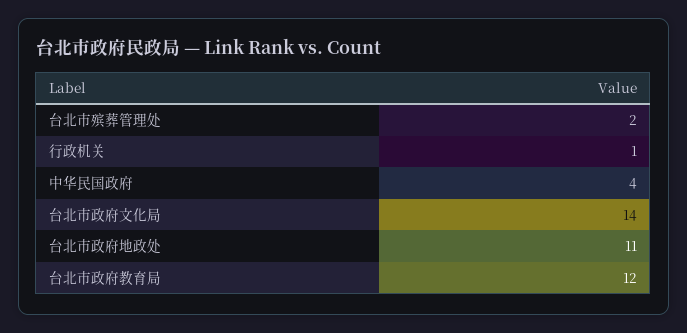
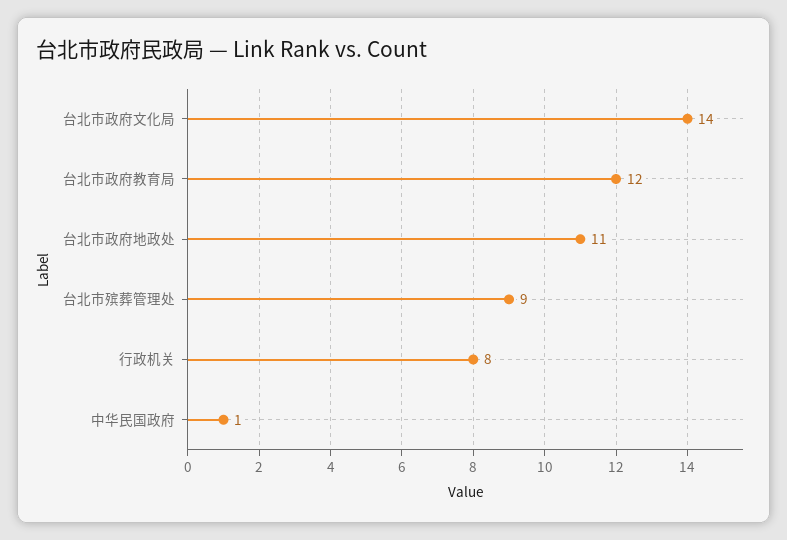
  {
-   "台北市殡葬管理处": 2,
+   "台北市殡葬管理处": 9,
-   "行政机关": 1,
+   "行政机关": 8,
-   "中华民国政府": 4,
+   "中华民国政府": 1,
    "台北市政府文化局": 14,
    "台北市政府地政处": 11,
    "台北市政府教育局": 12
  }

